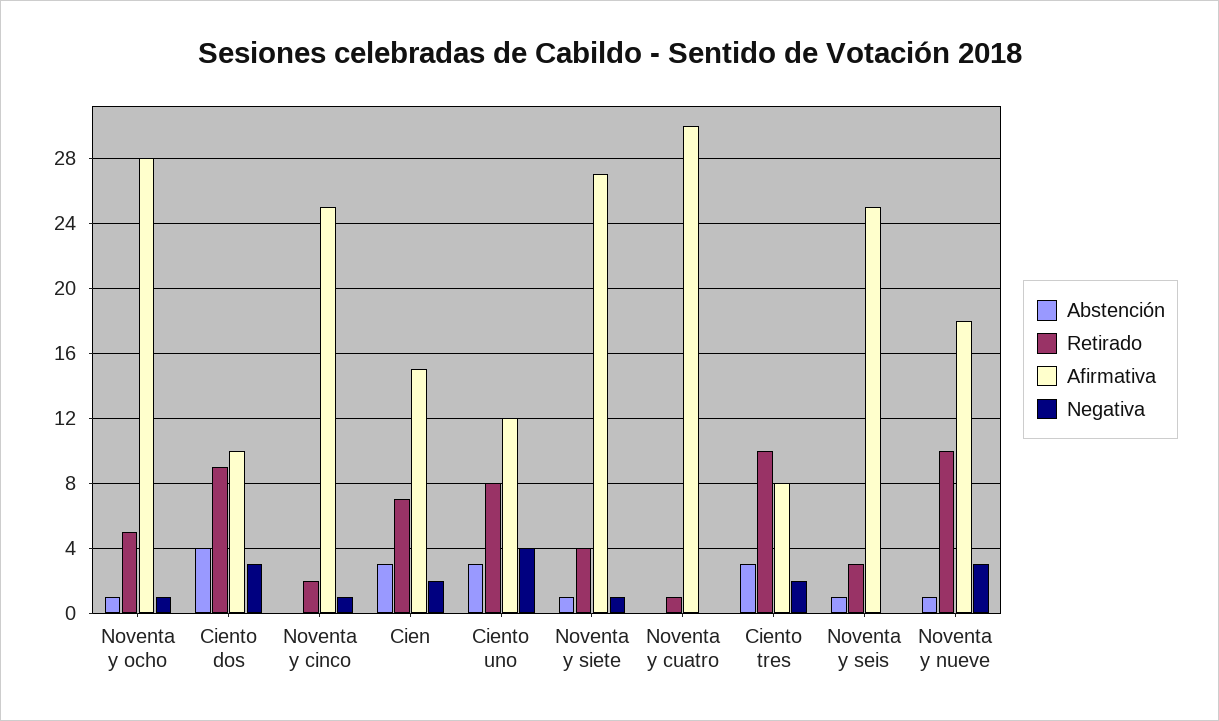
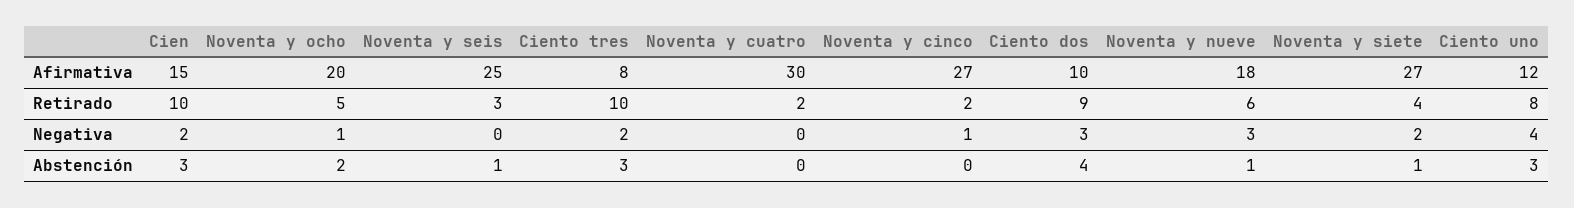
  {
    "Abstención": {
-     "Noventa y ocho": 1,
+     "Noventa y ocho": 2,
      "Ciento dos": 4,
      "Noventa y cinco": 0,
      "Cien": 3,
      "Ciento uno": 3,
      "Noventa y siete": 1,
      "Noventa y cuatro": 0,
      "Ciento tres": 3,
      "Noventa y seis": 1,
      "Noventa y nueve": 1
    },
    "Retirado": {
      "Noventa y ocho": 5,
      "Ciento dos": 9,
      "Noventa y cinco": 2,
-     "Cien": 7,
+     "Cien": 10,
      "Ciento uno": 8,
      "Noventa y siete": 4,
-     "Noventa y cuatro": 1,
+     "Noventa y cuatro": 2,
      "Ciento tres": 10,
      "Noventa y seis": 3,
-     "Noventa y nueve": 10
+     "Noventa y nueve": 6
    },
    "Afirmativa": {
-     "Noventa y ocho": 28,
+     "Noventa y ocho": 20,
      "Ciento dos": 10,
-     "Noventa y cinco": 25,
+     "Noventa y cinco": 27,
      "Cien": 15,
      "Ciento uno": 12,
      "Noventa y siete": 27,
      "Noventa y cuatro": 30,
      "Ciento tres": 8,
      "Noventa y seis": 25,
      "Noventa y nueve": 18
    },
    "Negativa": {
      "Noventa y ocho": 1,
      "Ciento dos": 3,
      "Noventa y cinco": 1,
      "Cien": 2,
      "Ciento uno": 4,
-     "Noventa y siete": 1,
+     "Noventa y siete": 2,
      "Noventa y cuatro": 0,
      "Ciento tres": 2,
      "Noventa y seis": 0,
      "Noventa y nueve": 3
    }
  }

